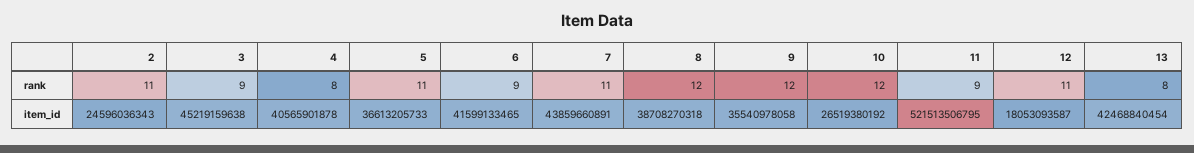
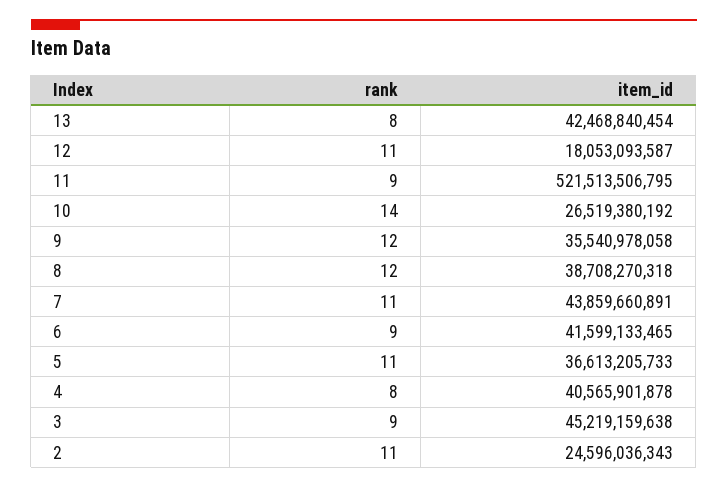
  {
    "2": {
      "rank": 11,
      "item_id": 24596036343
    },
    "3": {
      "rank": 9,
      "item_id": 45219159638
    },
    "4": {
      "rank": 8,
      "item_id": 40565901878
    },
    "5": {
      "rank": 11,
      "item_id": 36613205733
    },
    "6": {
      "rank": 9,
      "item_id": 41599133465
    },
    "7": {
      "rank": 11,
      "item_id": 43859660891
    },
    "8": {
      "rank": 12,
      "item_id": 38708270318
    },
    "9": {
      "rank": 12,
      "item_id": 35540978058
    },
    "10": {
-     "rank": 12,
+     "rank": 14,
      "item_id": 26519380192
    },
    "11": {
      "rank": 9,
      "item_id": 521513506795
    },
    "12": {
      "rank": 11,
      "item_id": 18053093587
    },
    "13": {
      "rank": 8,
      "item_id": 42468840454
    }
  }

